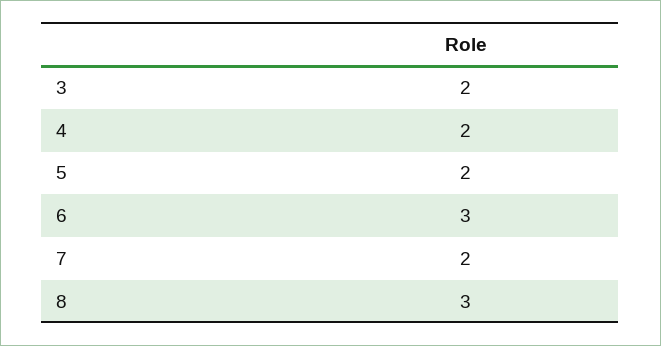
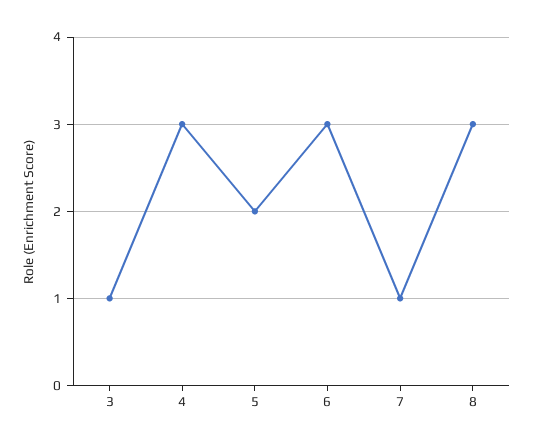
  {
-   "3": 2,
+   "3": 1,
-   "4": 2,
+   "4": 3,
    "5": 2,
    "6": 3,
-   "7": 2,
+   "7": 1,
    "8": 3
  }

